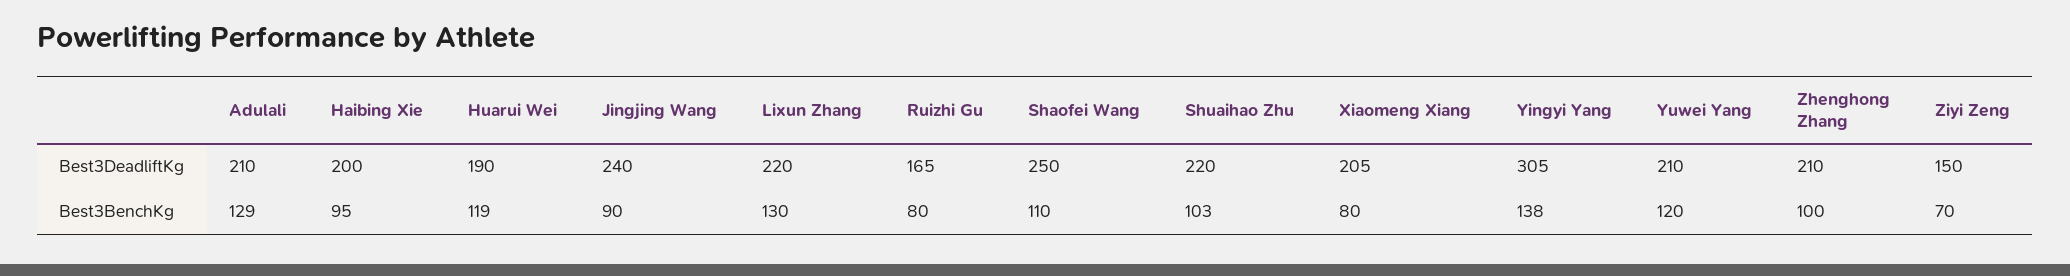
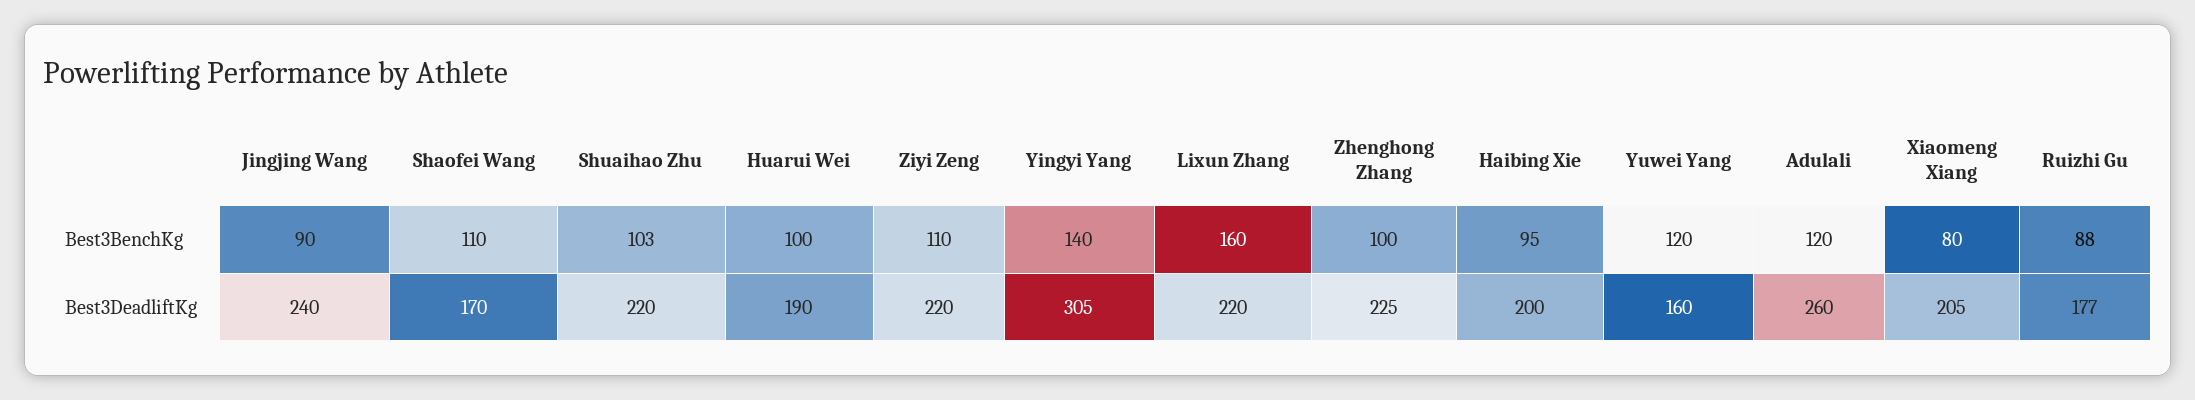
  {
    "Adulali": {
-     "Best3DeadliftKg": 210,
+     "Best3DeadliftKg": 260,
-     "Best3BenchKg": 129
+     "Best3BenchKg": 120
    },
    "Haibing Xie": {
      "Best3DeadliftKg": 200,
      "Best3BenchKg": 95
    },
    "Huarui Wei": {
      "Best3DeadliftKg": 190,
-     "Best3BenchKg": 119
+     "Best3BenchKg": 100
    },
    "Jingjing Wang": {
      "Best3DeadliftKg": 240,
      "Best3BenchKg": 90
    },
    "Lixun Zhang": {
      "Best3DeadliftKg": 220,
-     "Best3BenchKg": 130
+     "Best3BenchKg": 160
    },
    "Ruizhi Gu": {
-     "Best3DeadliftKg": 165,
+     "Best3DeadliftKg": 177,
-     "Best3BenchKg": 80
+     "Best3BenchKg": 88
    },
    "Shaofei Wang": {
-     "Best3DeadliftKg": 250,
+     "Best3DeadliftKg": 170,
      "Best3BenchKg": 110
    },
    "Shuaihao Zhu": {
      "Best3DeadliftKg": 220,
      "Best3BenchKg": 103
    },
    "Xiaomeng Xiang": {
      "Best3DeadliftKg": 205,
      "Best3BenchKg": 80
    },
    "Yingyi Yang": {
      "Best3DeadliftKg": 305,
-     "Best3BenchKg": 138
+     "Best3BenchKg": 140
    },
    "Yuwei Yang": {
-     "Best3DeadliftKg": 210,
+     "Best3DeadliftKg": 160,
      "Best3BenchKg": 120
    },
    "Zhenghong Zhang": {
-     "Best3DeadliftKg": 210,
+     "Best3DeadliftKg": 225,
      "Best3BenchKg": 100
    },
    "Ziyi Zeng": {
-     "Best3DeadliftKg": 150,
+     "Best3DeadliftKg": 220,
-     "Best3BenchKg": 70
+     "Best3BenchKg": 110
    }
  }

